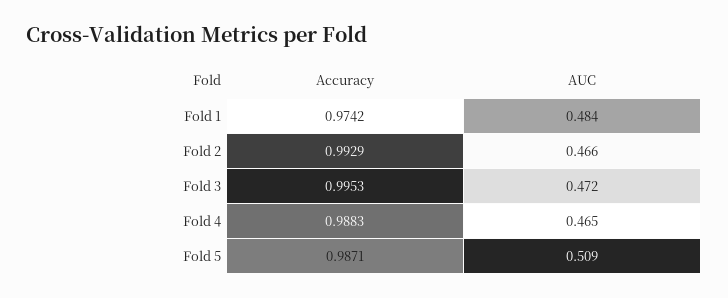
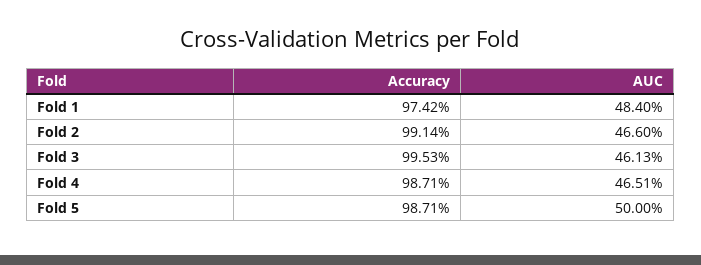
  {
    "Accuracy": {
      "Fold 1": 0.9742,
-     "Fold 2": 0.9929,
+     "Fold 2": 0.9914,
      "Fold 3": 0.9953,
-     "Fold 4": 0.9883,
+     "Fold 4": 0.9871,
      "Fold 5": 0.9871
    },
    "AUC": {
      "Fold 1": 0.484,
      "Fold 2": 0.466,
-     "Fold 3": 0.472,
+     "Fold 3": 0.4613,
      "Fold 4": 0.4651,
-     "Fold 5": 0.509
+     "Fold 5": 0.5
    }
  }

